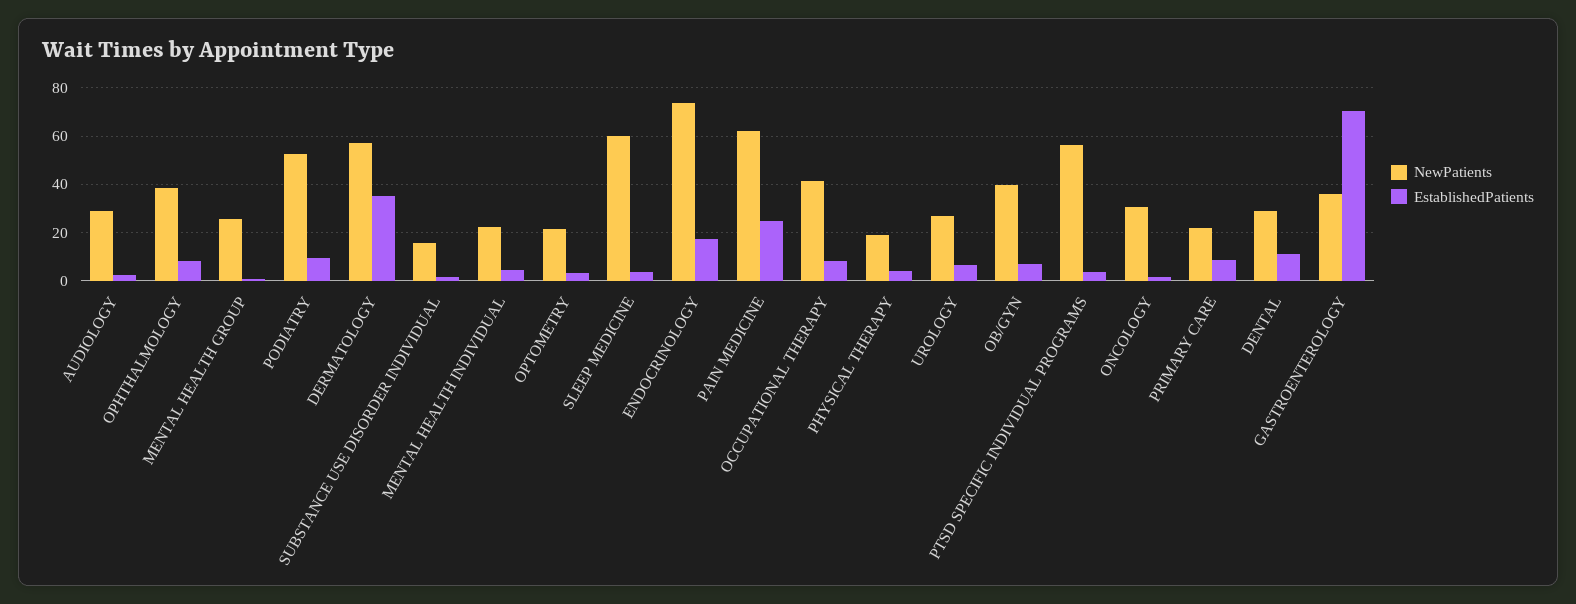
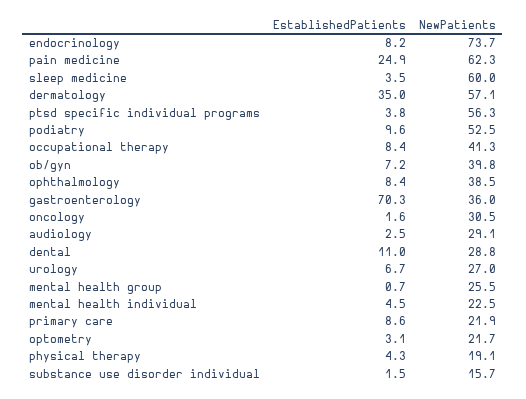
  {
    "NewPatients": {
      "AUDIOLOGY": 29.1,
      "OPHTHALMOLOGY": 38.5,
      "MENTAL HEALTH GROUP": 25.5,
      "PODIATRY": 52.5,
      "DERMATOLOGY": 57.1,
      "SUBSTANCE USE DISORDER INDIVIDUAL": 15.7,
      "MENTAL HEALTH INDIVIDUAL": 22.5,
      "OPTOMETRY": 21.7,
      "SLEEP MEDICINE": 60,
      "ENDOCRINOLOGY": 73.7,
      "PAIN MEDICINE": 62.3,
      "OCCUPATIONAL THERAPY": 41.3,
      "PHYSICAL THERAPY": 19.1,
      "UROLOGY": 27,
      "OB/GYN": 39.8,
      "PTSD SPECIFIC INDIVIDUAL PROGRAMS": 56.3,
      "ONCOLOGY": 30.5,
      "PRIMARY CARE": 21.9,
      "DENTAL": 28.8,
      "GASTROENTEROLOGY": 36
    },
    "EstablishedPatients": {
      "AUDIOLOGY": 2.5,
      "OPHTHALMOLOGY": 8.4,
      "MENTAL HEALTH GROUP": 0.7,
      "PODIATRY": 9.6,
      "DERMATOLOGY": 35,
      "SUBSTANCE USE DISORDER INDIVIDUAL": 1.5,
      "MENTAL HEALTH INDIVIDUAL": 4.5,
      "OPTOMETRY": 3.1,
      "SLEEP MEDICINE": 3.5,
-     "ENDOCRINOLOGY": 17.5,
+     "ENDOCRINOLOGY": 8.2,
      "PAIN MEDICINE": 24.9,
      "OCCUPATIONAL THERAPY": 8.4,
      "PHYSICAL THERAPY": 4.3,
      "UROLOGY": 6.7,
      "OB/GYN": 7.2,
      "PTSD SPECIFIC INDIVIDUAL PROGRAMS": 3.8,
      "ONCOLOGY": 1.6,
      "PRIMARY CARE": 8.6,
      "DENTAL": 11,
      "GASTROENTEROLOGY": 70.3
    }
  }

